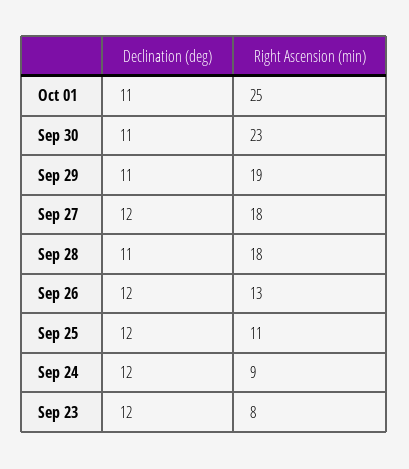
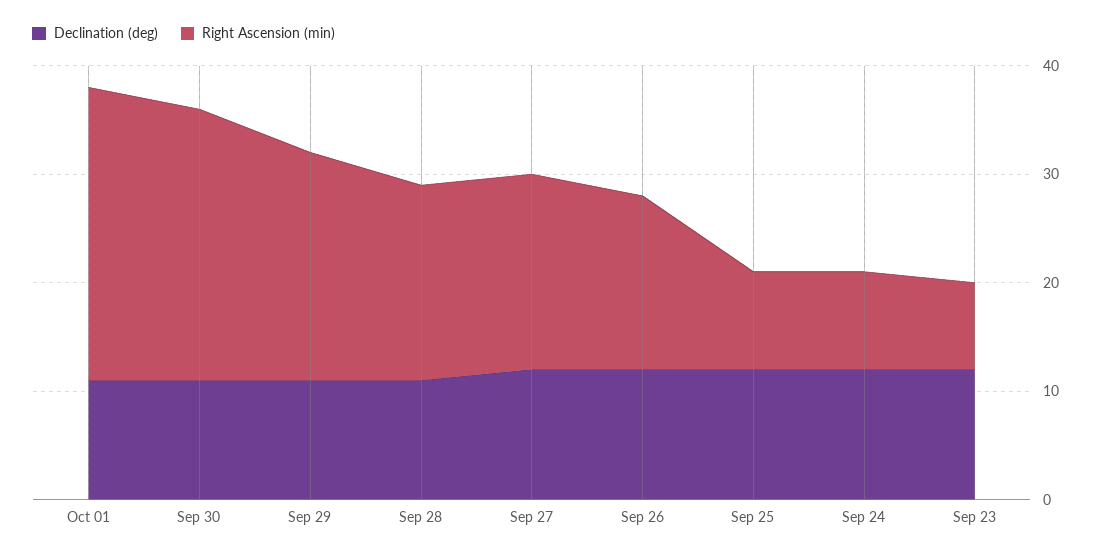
  {
    "Declination (deg)": {
      "Oct 01": 11,
      "Sep 30": 11,
      "Sep 29": 11,
      "Sep 27": 12,
      "Sep 28": 11,
      "Sep 26": 12,
      "Sep 25": 12,
      "Sep 24": 12,
      "Sep 23": 12
    },
    "Right Ascension (min)": {
-     "Oct 01": 25,
+     "Oct 01": 27,
-     "Sep 30": 23,
+     "Sep 30": 25,
-     "Sep 29": 19,
+     "Sep 29": 21,
      "Sep 27": 18,
      "Sep 28": 18,
-     "Sep 26": 13,
+     "Sep 26": 16,
-     "Sep 25": 11,
+     "Sep 25": 9,
      "Sep 24": 9,
      "Sep 23": 8
    }
  }

